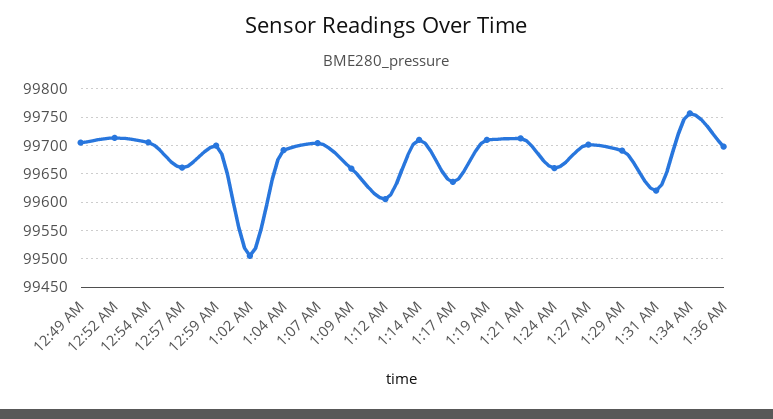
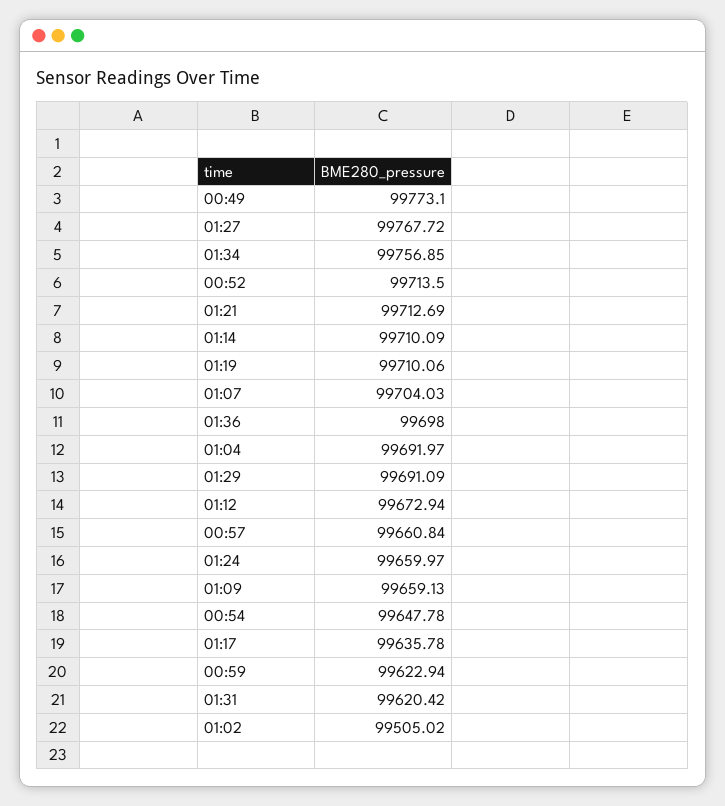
  {
-   "12:49 AM": 99700,
+   "12:49 AM": 99773.1,
    "12:52 AM": 99713.5,
-   "12:54 AM": 99700,
+   "12:54 AM": 99647.78,
    "12:57 AM": 99660.84,
-   "12:59 AM": 99700,
+   "12:59 AM": 99622.94,
    "1:02 AM": 99505.02,
    "1:04 AM": 99691.97,
    "1:07 AM": 99704.03,
    "1:09 AM": 99659.13,
-   "1:12 AM": 99600,
+   "1:12 AM": 99672.94,
    "1:14 AM": 99710.09,
    "1:17 AM": 99635.78,
    "1:19 AM": 99710.06,
    "1:21 AM": 99712.69,
    "1:24 AM": 99659.97,
-   "1:27 AM": 99700,
+   "1:27 AM": 99767.72,
    "1:29 AM": 99691.09,
    "1:31 AM": 99620.42,
    "1:34 AM": 99756.85,
    "1:36 AM": 99698
  }

